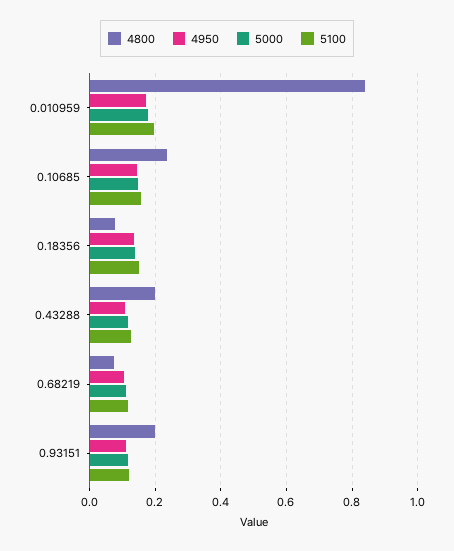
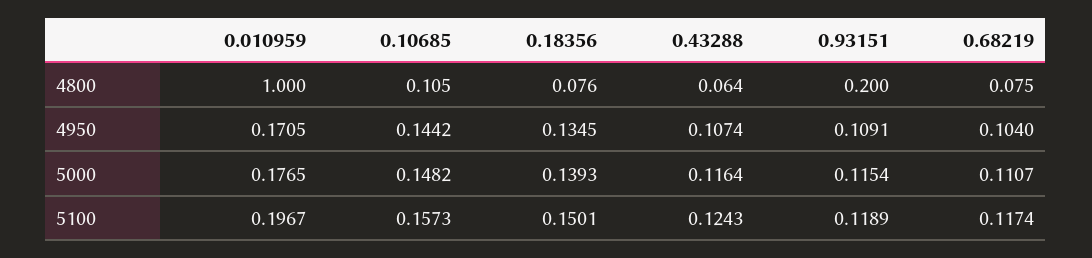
  {
    "4800": {
-     "0.010959": 0.84,
+     "0.010959": 1,
-     "0.10685": 0.24,
+     "0.10685": 0.105,
      "0.18356": 0.076,
-     "0.43288": 0.2,
+     "0.43288": 0.064,
      "0.68219": 0.075,
      "0.93151": 0.2
    },
    "4950": {
      "0.010959": 0.1705,
      "0.10685": 0.1442,
      "0.18356": 0.1345,
      "0.43288": 0.1074,
      "0.68219": 0.104,
      "0.93151": 0.1091
    },
    "5000": {
      "0.010959": 0.1765,
      "0.10685": 0.1482,
      "0.18356": 0.1393,
      "0.43288": 0.1164,
      "0.68219": 0.1107,
      "0.93151": 0.1154
    },
    "5100": {
      "0.010959": 0.1967,
      "0.10685": 0.1573,
      "0.18356": 0.1501,
      "0.43288": 0.1243,
      "0.68219": 0.1174,
      "0.93151": 0.1189
    }
  }

